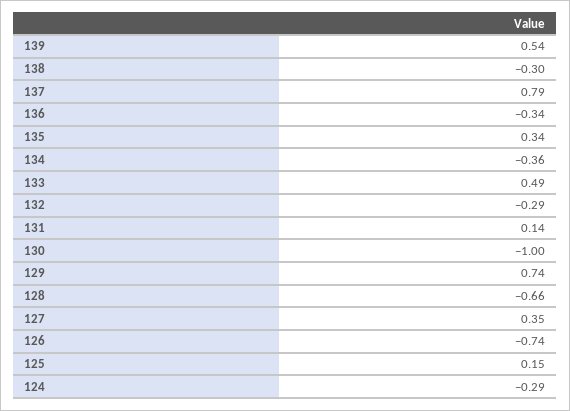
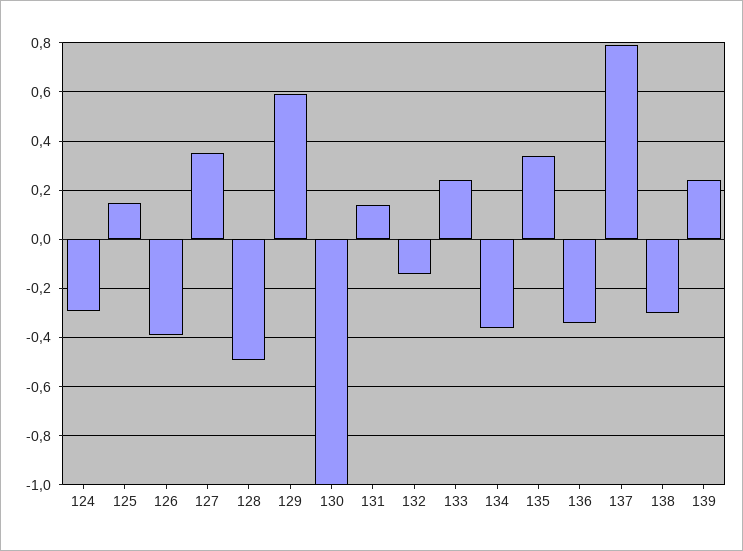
  {
-   "139": 0.54,
+   "139": 0.25,
    "138": -0.3,
    "137": 0.79,
    "136": -0.34,
    "135": 0.34,
    "134": -0.36,
-   "133": 0.49,
+   "133": 0.25,
-   "132": -0.29,
+   "132": -0.15,
    "131": 0.14,
    "130": -1,
-   "129": 0.74,
+   "129": 0.6,
-   "128": -0.66,
+   "128": -0.5,
    "127": 0.35,
-   "126": -0.74,
+   "126": -0.4,
    "125": 0.15,
    "124": -0.29
  }

